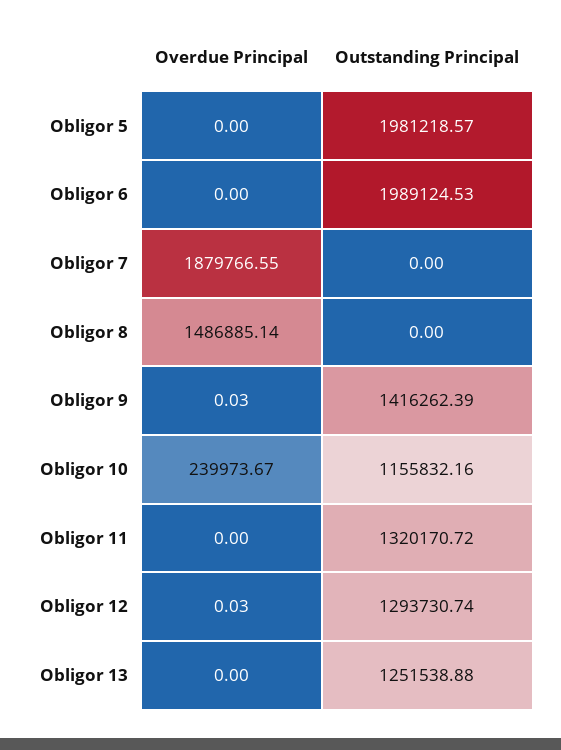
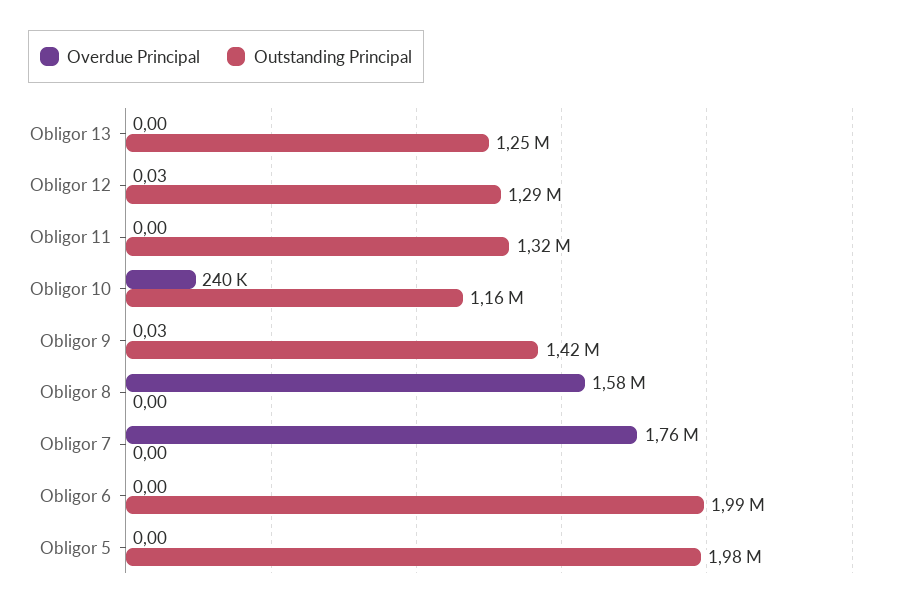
  {
    "Overdue Principal": {
      "Obligor 5": 0,
      "Obligor 6": 0,
-     "Obligor 7": 1879766.55,
+     "Obligor 7": 1760000,
-     "Obligor 8": 1486885.14,
+     "Obligor 8": 1580000,
      "Obligor 9": 0.03,
      "Obligor 10": 239973.67,
      "Obligor 11": 0,
      "Obligor 12": 0.03,
      "Obligor 13": 0
    },
    "Outstanding Principal": {
      "Obligor 5": 1981218.57,
      "Obligor 6": 1989124.53,
      "Obligor 7": 0,
      "Obligor 8": 0,
      "Obligor 9": 1416262.39,
      "Obligor 10": 1155832.16,
      "Obligor 11": 1320170.72,
      "Obligor 12": 1293730.74,
      "Obligor 13": 1251538.88
    }
  }

